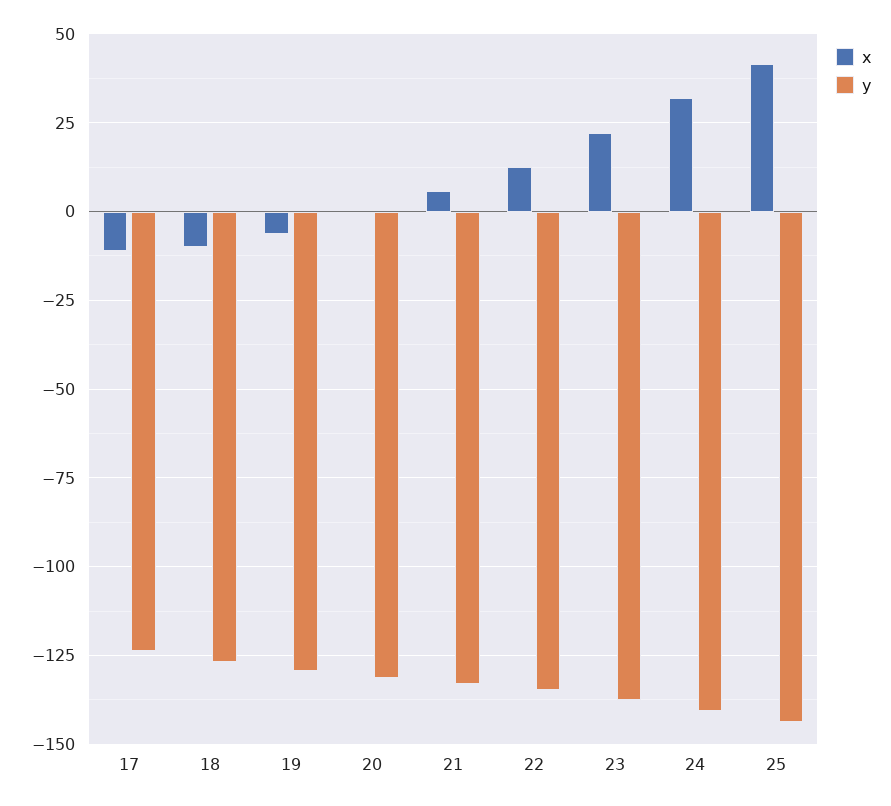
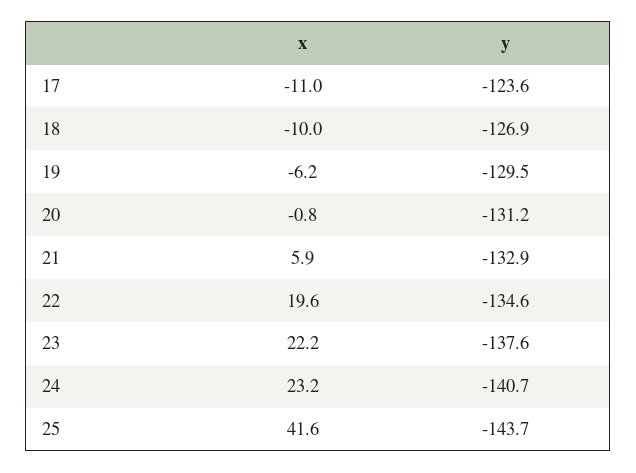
  {
    "x": {
      "17": -11,
      "18": -10,
      "19": -6.2,
      "20": -0.8,
      "21": 5.9,
-     "22": 12.5,
+     "22": 19.6,
      "23": 22.2,
-     "24": 32.5,
+     "24": 23.2,
      "25": 41.6
    },
    "y": {
      "17": -123.6,
      "18": -126.9,
      "19": -129.5,
      "20": -131.2,
      "21": -132.9,
      "22": -134.6,
      "23": -137.6,
      "24": -140.7,
      "25": -143.7
    }
  }

